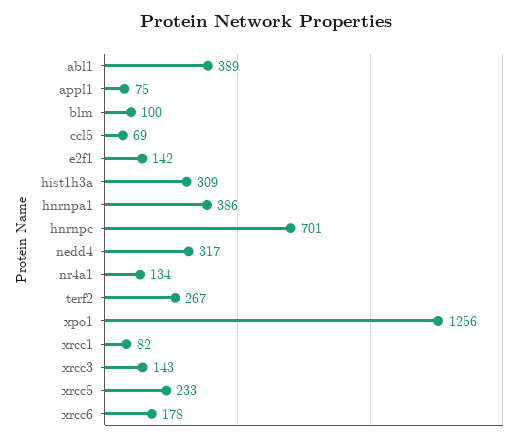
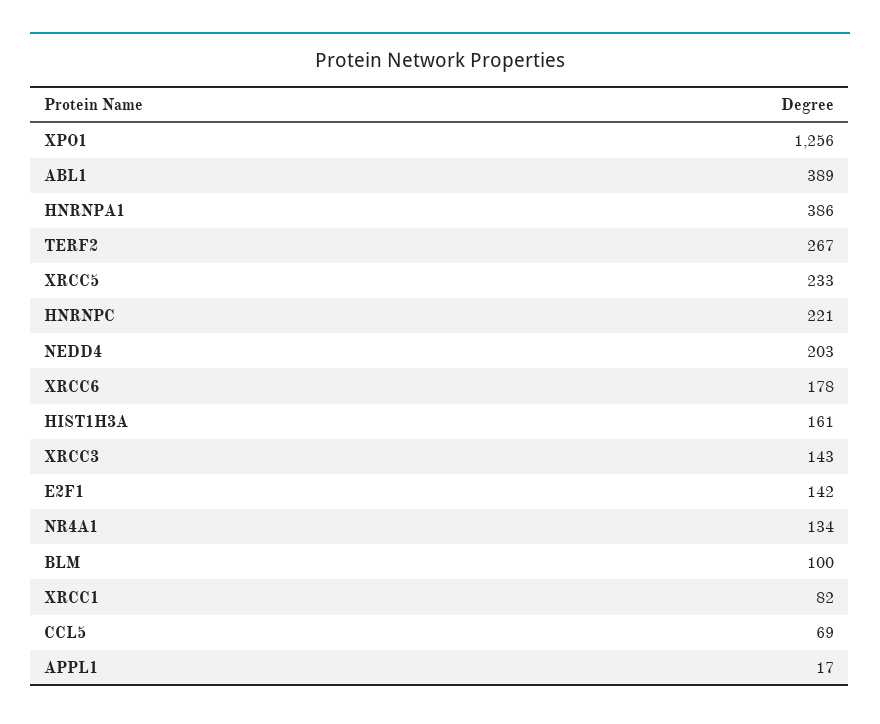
  {
    "abl1": 389,
-   "appl1": 75,
+   "appl1": 17,
    "blm": 100,
    "ccl5": 69,
    "e2f1": 142,
-   "hist1h3a": 309,
+   "hist1h3a": 161,
    "hnrnpa1": 386,
-   "hnrnpc": 701,
+   "hnrnpc": 221,
-   "nedd4": 317,
+   "nedd4": 203,
    "nr4a1": 134,
    "terf2": 267,
    "xpo1": 1256,
    "xrcc1": 82,
    "xrcc3": 143,
    "xrcc5": 233,
    "xrcc6": 178
  }

